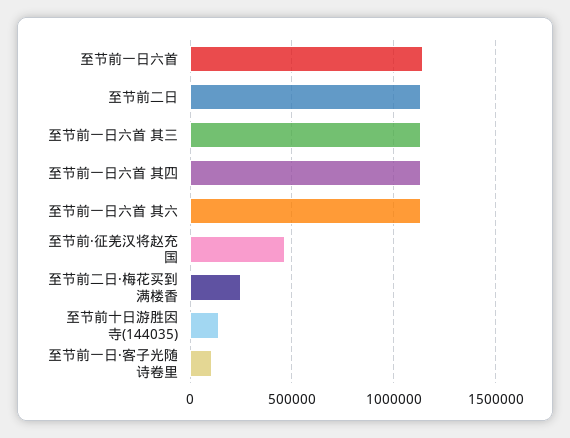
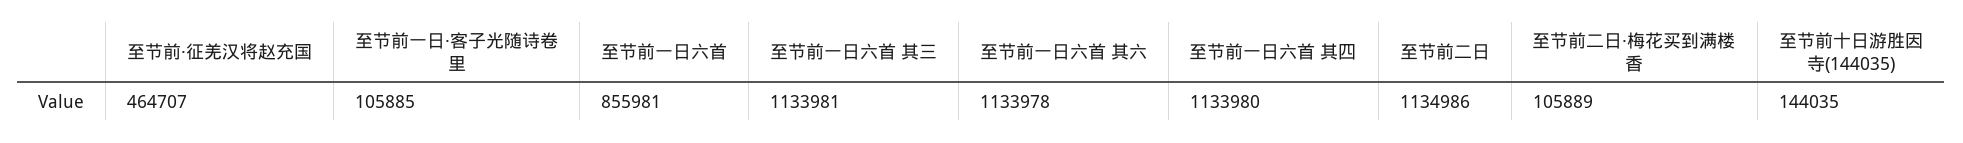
  {
-   "至节前一日六首": 1150000,
+   "至节前一日六首": 855981,
    "至节前二日": 1134986,
    "至节前一日六首 其三": 1133981,
    "至节前一日六首 其四": 1133980,
    "至节前一日六首 其六": 1133978,
    "至节前·征羌汉将赵充国": 464707,
-   "至节前二日·梅花买到满楼香": 250000,
+   "至节前二日·梅花买到满楼香": 105889,
    "至节前十日游胜因寺(144035)": 144035,
    "至节前一日·客子光随诗卷里": 105885
  }

